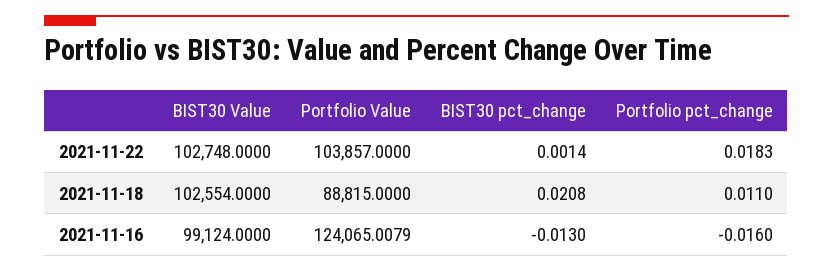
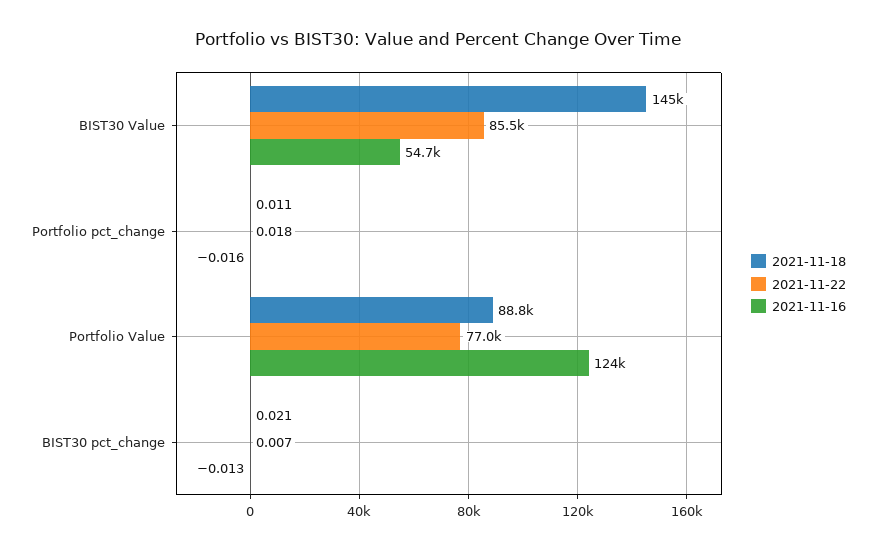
  {
    "2021-11-22": {
-     "BIST30 Value": 102748,
+     "BIST30 Value": 85500,
-     "Portfolio Value": 103857,
+     "Portfolio Value": 77000,
-     "BIST30 pct_change": 0.0014,
+     "BIST30 pct_change": 0.007,
      "Portfolio pct_change": 0.0183
    },
    "2021-11-18": {
-     "BIST30 Value": 102554,
+     "BIST30 Value": 145000,
      "Portfolio Value": 88815,
      "BIST30 pct_change": 0.0208,
      "Portfolio pct_change": 0.011
    },
    "2021-11-16": {
-     "BIST30 Value": 99124,
+     "BIST30 Value": 54700,
      "Portfolio Value": 124065.0079,
      "BIST30 pct_change": -0.013,
      "Portfolio pct_change": -0.016
    }
  }

